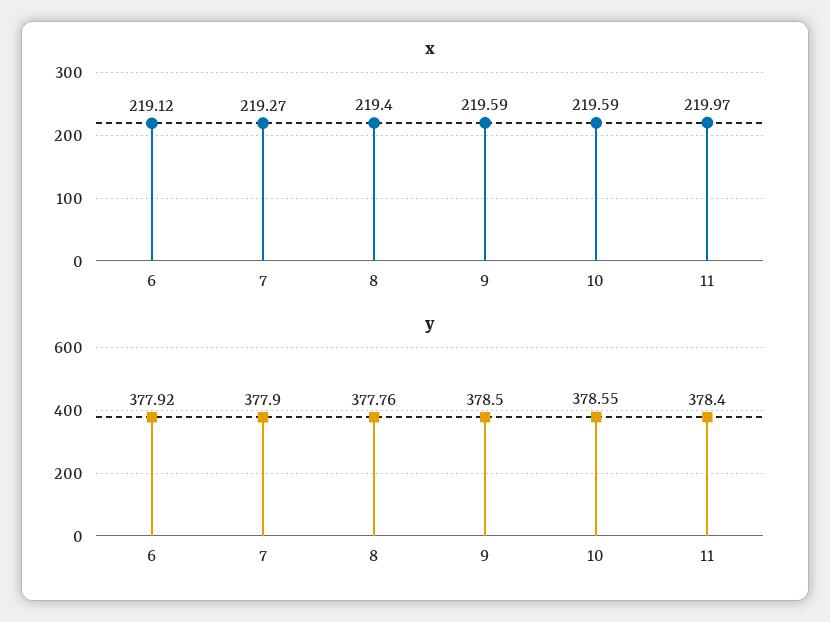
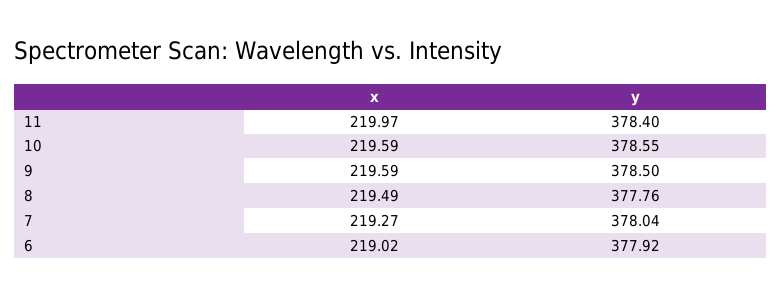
  {
    "x": {
-     "6": 219.12,
+     "6": 219.02,
      "7": 219.27,
-     "8": 219.4,
+     "8": 219.49,
      "9": 219.59,
      "10": 219.59,
      "11": 219.97
    },
    "y": {
      "6": 377.92,
-     "7": 377.9,
+     "7": 378.04,
      "8": 377.76,
      "9": 378.5,
      "10": 378.55,
      "11": 378.4
    }
  }

